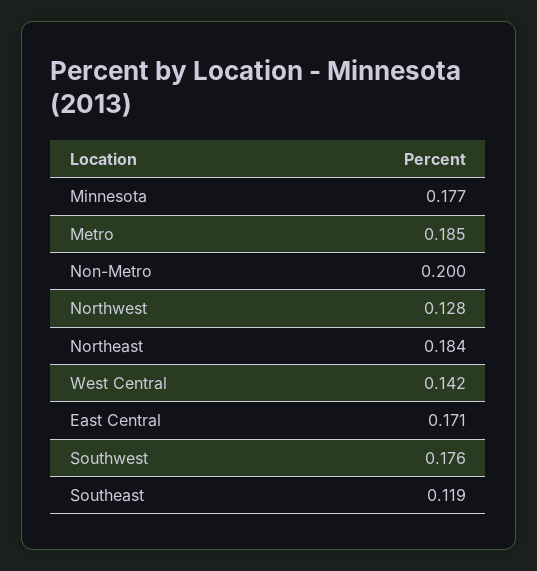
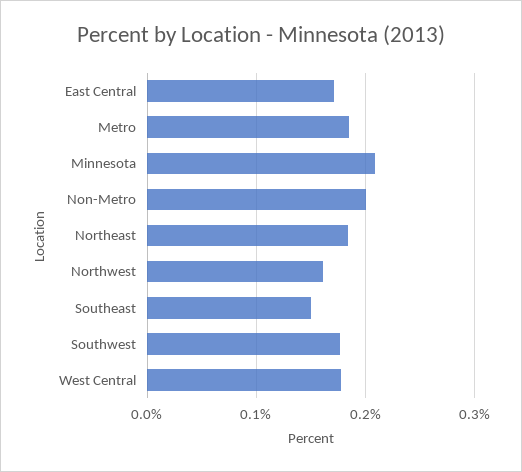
  {
-   "Minnesota": 0.177,
+   "Minnesota": 0.21,
    "Metro": 0.185,
    "Non-Metro": 0.2,
-   "Northwest": 0.128,
+   "Northwest": 0.16,
    "Northeast": 0.184,
-   "West Central": 0.142,
+   "West Central": 0.18,
    "East Central": 0.171,
    "Southwest": 0.176,
-   "Southeast": 0.119
+   "Southeast": 0.15
  }

